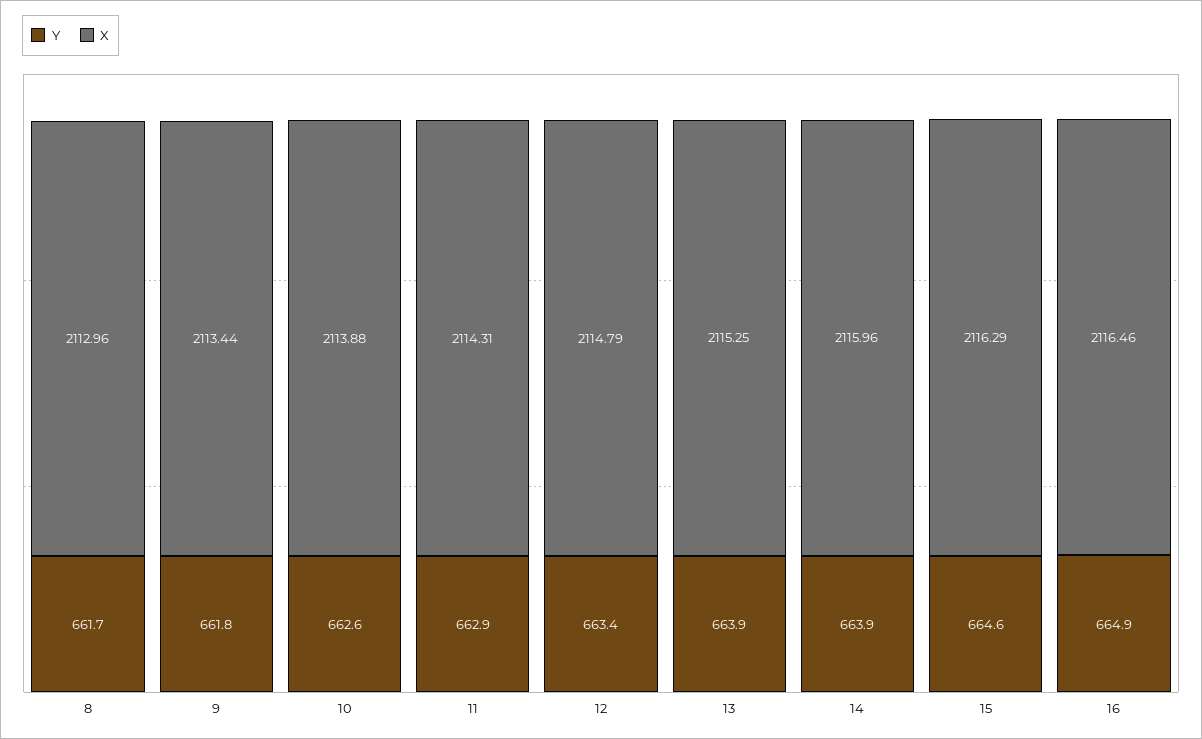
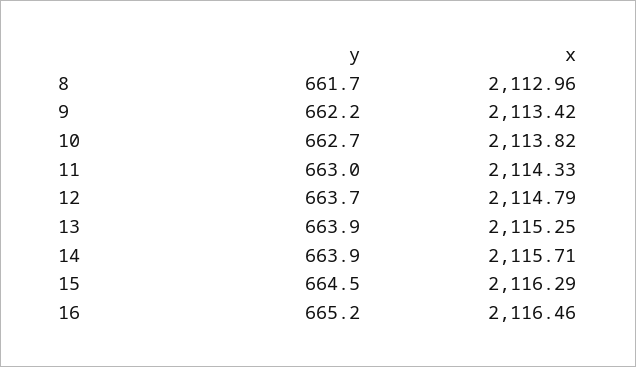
  {
    "Y": {
      "8": 661.7,
-     "9": 661.8,
+     "9": 662.2,
-     "10": 662.6,
+     "10": 662.7,
-     "11": 662.9,
+     "11": 663,
-     "12": 663.4,
+     "12": 663.7,
      "13": 663.9,
      "14": 663.9,
-     "15": 664.6,
+     "15": 664.5,
-     "16": 664.9
+     "16": 665.2
    },
    "X": {
      "8": 2112.96,
-     "9": 2113.44,
+     "9": 2113.42,
-     "10": 2113.88,
+     "10": 2113.82,
-     "11": 2114.31,
+     "11": 2114.33,
      "12": 2114.79,
      "13": 2115.25,
-     "14": 2115.96,
+     "14": 2115.71,
      "15": 2116.29,
      "16": 2116.46
    }
  }

